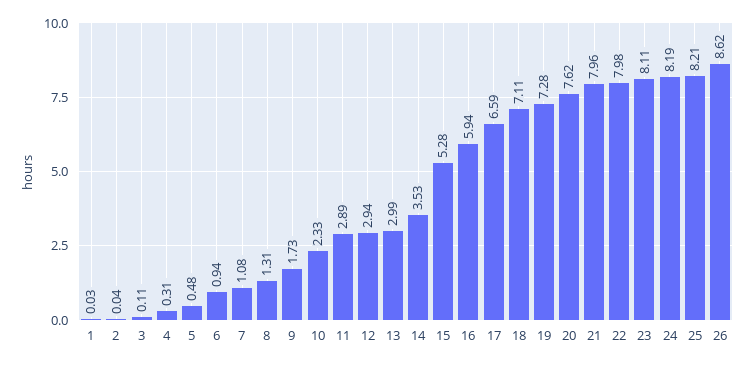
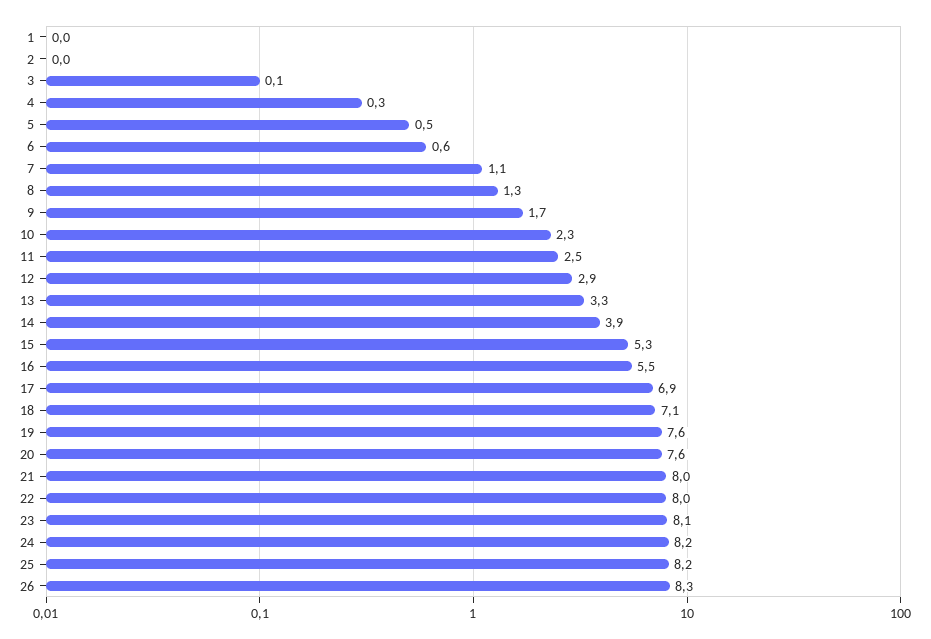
  {
    "1": 0.03,
    "2": 0.04,
    "3": 0.11,
    "4": 0.31,
    "5": 0.48,
-   "6": 0.94,
+   "6": 0.6,
    "7": 1.08,
    "8": 1.31,
    "9": 1.73,
    "10": 2.33,
-   "11": 2.89,
+   "11": 2.5,
    "12": 2.94,
-   "13": 2.99,
+   "13": 3.3,
-   "14": 3.53,
+   "14": 3.9,
    "15": 5.28,
-   "16": 5.94,
+   "16": 5.5,
-   "17": 6.59,
+   "17": 6.9,
    "18": 7.11,
-   "19": 7.28,
+   "19": 7.6,
    "20": 7.62,
    "21": 7.96,
    "22": 7.98,
    "23": 8.11,
    "24": 8.19,
    "25": 8.21,
-   "26": 8.62
+   "26": 8.3
  }

